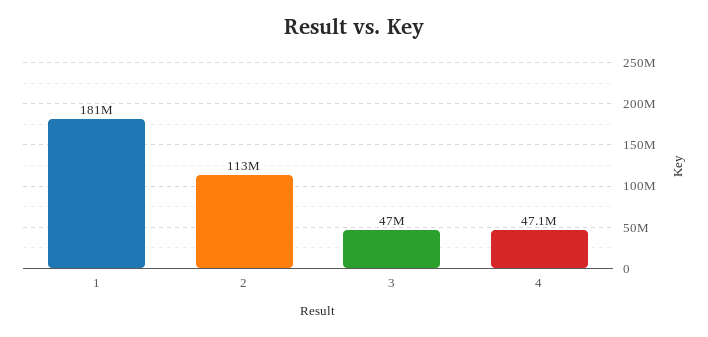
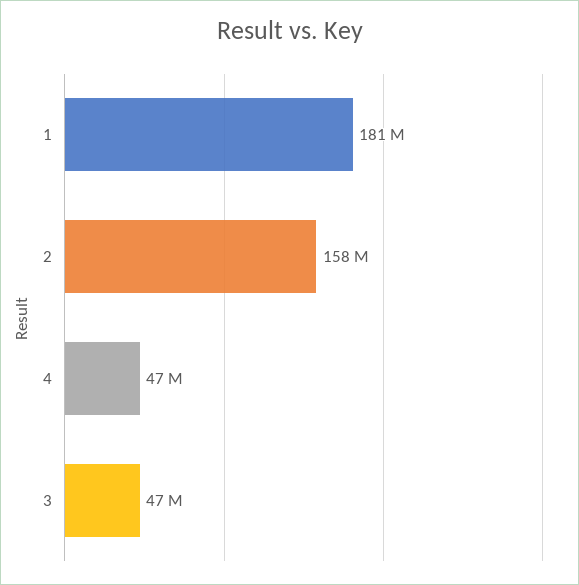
  {
    "1": 181000000,
-   "2": 113000000,
+   "2": 158000000,
    "3": 47000000,
    "4": 47100000
  }

